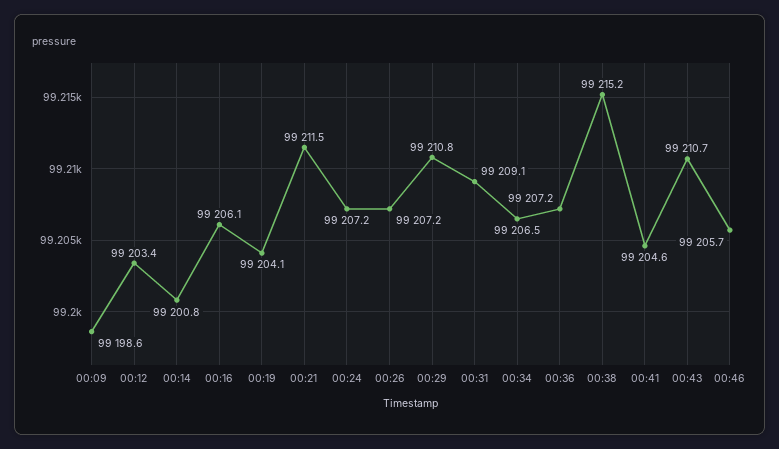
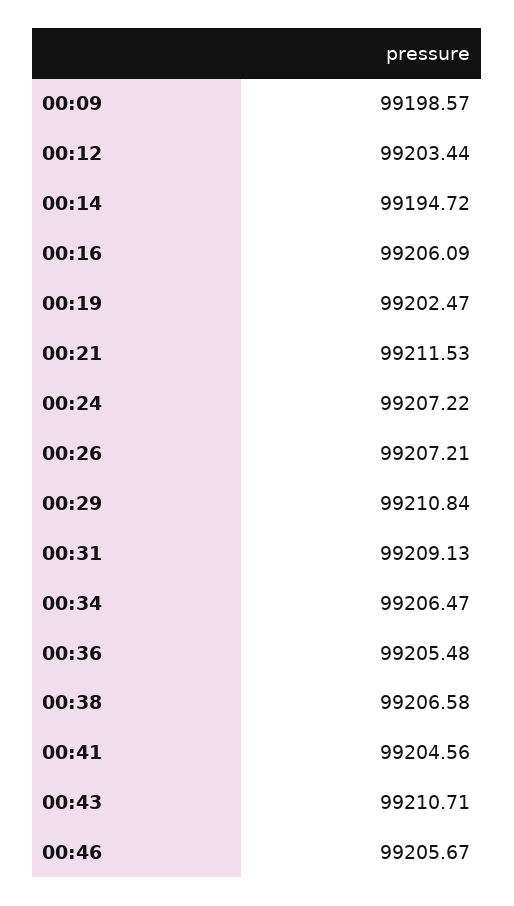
  {
    "00:09": 99198.57,
    "00:12": 99203.44,
-   "00:14": 99200.8,
+   "00:14": 99194.72,
    "00:16": 99206.09,
-   "00:19": 99204.1,
+   "00:19": 99202.47,
    "00:21": 99211.53,
    "00:24": 99207.22,
    "00:26": 99207.21,
    "00:29": 99210.84,
    "00:31": 99209.13,
    "00:34": 99206.47,
-   "00:36": 99207.2,
+   "00:36": 99205.48,
-   "00:38": 99215.2,
+   "00:38": 99206.58,
    "00:41": 99204.56,
    "00:43": 99210.71,
    "00:46": 99205.67
  }

